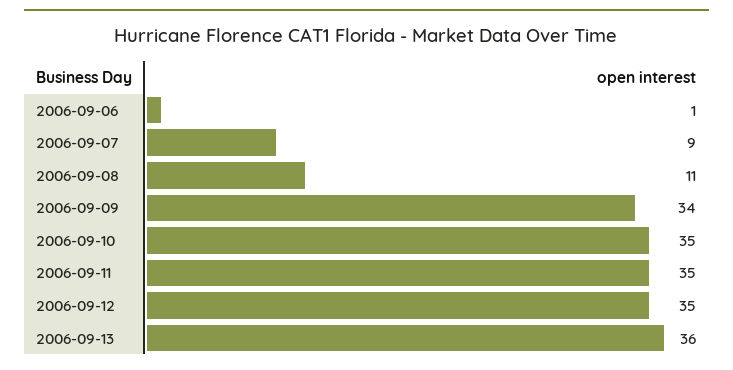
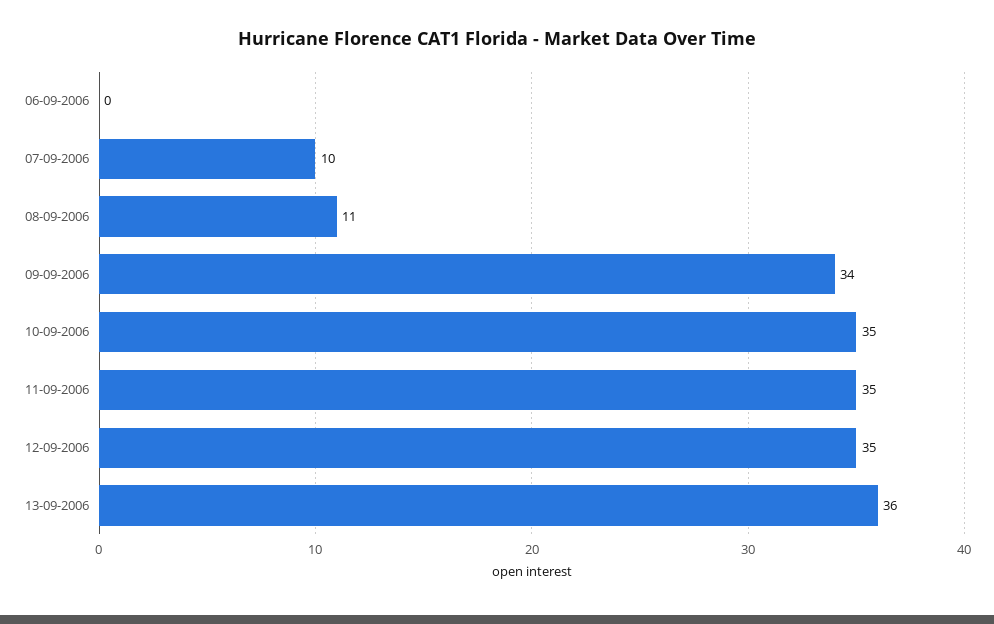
  {
-   "2006-09-06": 1,
+   "2006-09-06": 0,
-   "2006-09-07": 9,
+   "2006-09-07": 10,
    "2006-09-08": 11,
    "2006-09-09": 34,
    "2006-09-10": 35,
    "2006-09-11": 35,
    "2006-09-12": 35,
    "2006-09-13": 36
  }

